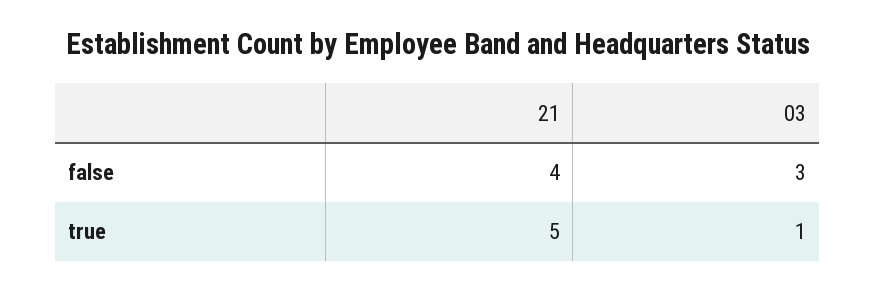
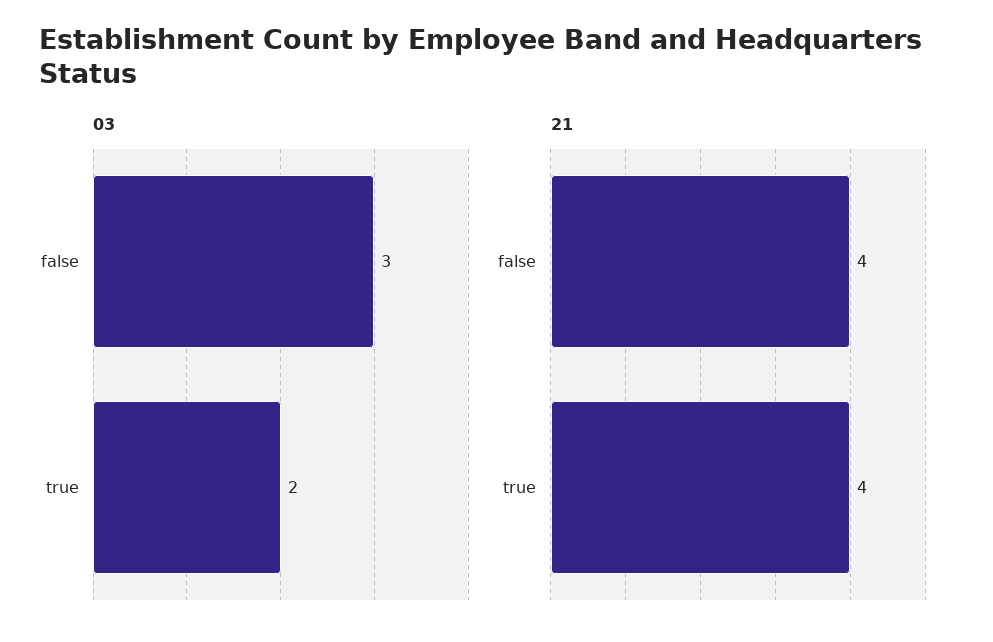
  {
    "21": {
      "false": 4,
-     "true": 5
+     "true": 4
    },
    "03": {
      "false": 3,
-     "true": 1
+     "true": 2
    }
  }

